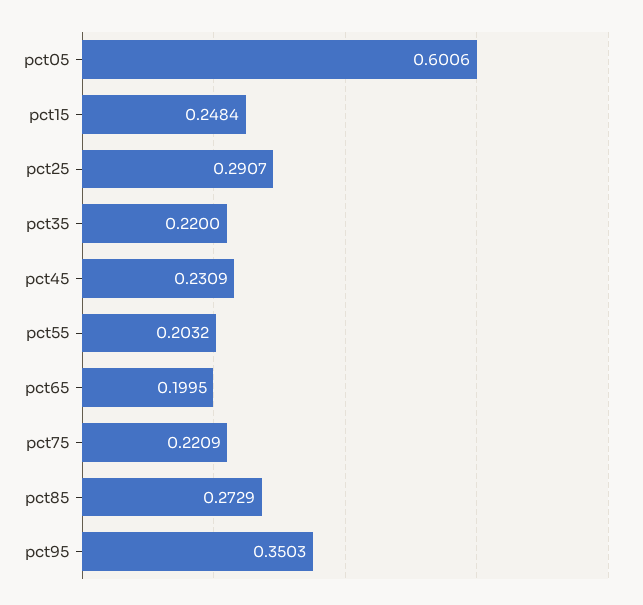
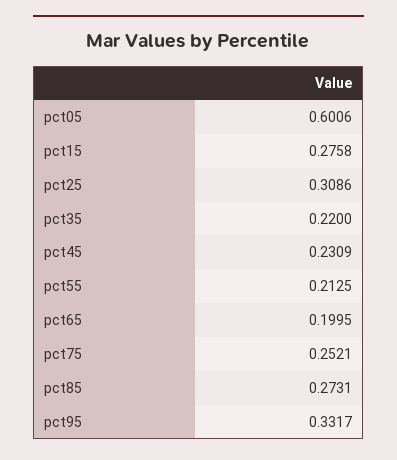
  {
    "pct05": 0.6006,
-   "pct15": 0.2484,
+   "pct15": 0.2758,
-   "pct25": 0.2907,
+   "pct25": 0.3086,
    "pct35": 0.22,
    "pct45": 0.2309,
-   "pct55": 0.2032,
+   "pct55": 0.2125,
    "pct65": 0.1995,
-   "pct75": 0.2209,
+   "pct75": 0.2521,
-   "pct85": 0.2729,
+   "pct85": 0.2731,
-   "pct95": 0.3503
+   "pct95": 0.3317
  }

